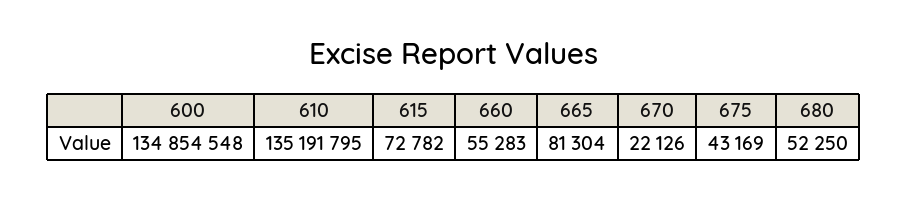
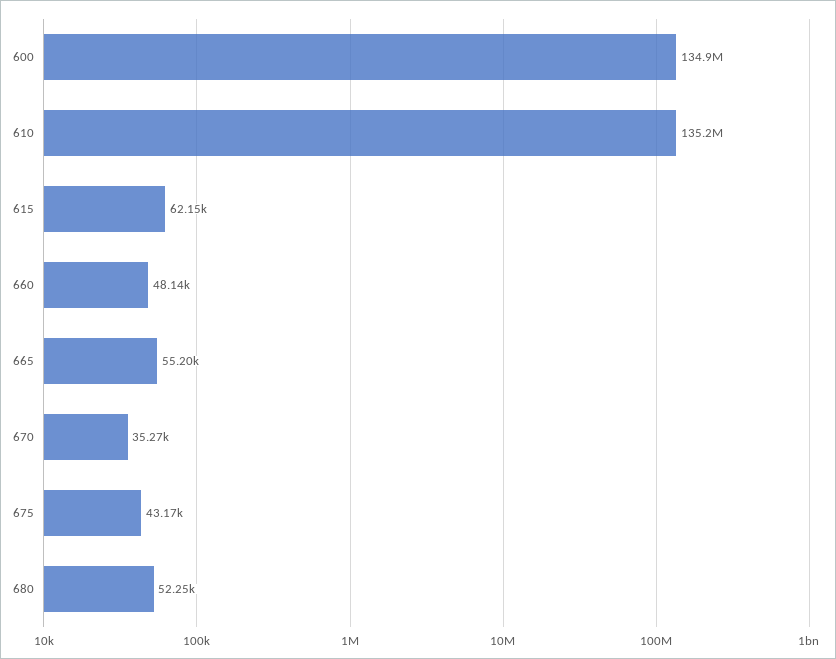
  {
    "600": 134854548,
    "610": 135191795,
-   "615": 72782,
+   "615": 62150,
-   "660": 55283,
+   "660": 48140,
-   "665": 81304,
+   "665": 55200,
-   "670": 22126,
+   "670": 35270,
    "675": 43169,
    "680": 52250
  }

